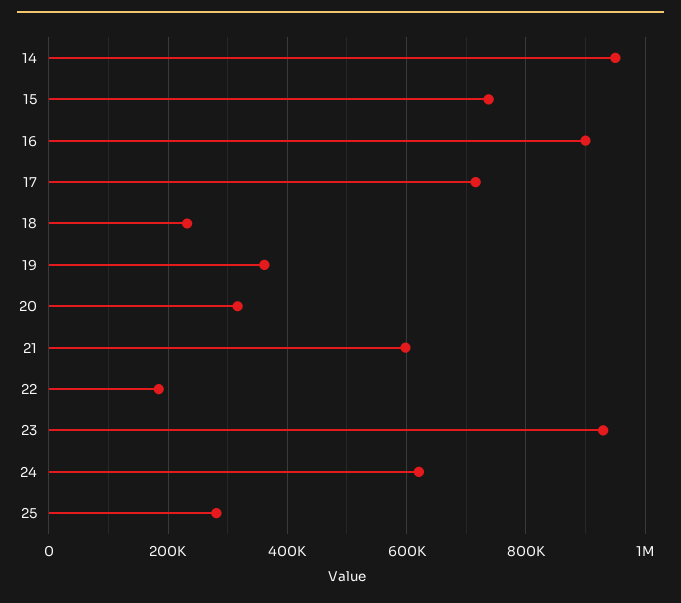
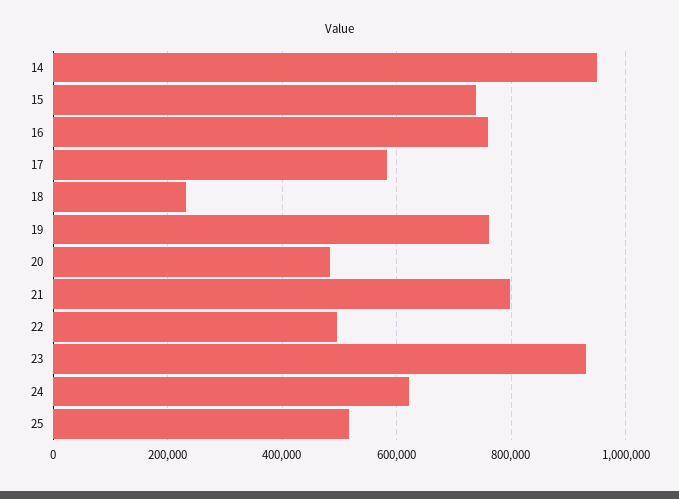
  {
    "14": 960000,
    "15": 740000,
-   "16": 900000,
+   "16": 760000,
-   "17": 720000,
+   "17": 580000,
    "18": 240000,
-   "19": 360000,
+   "19": 760000,
-   "20": 320000,
+   "20": 480000,
-   "21": 600000,
+   "21": 800000,
-   "22": 180000,
+   "22": 500000,
    "23": 920000,
    "24": 620000,
-   "25": 280000
+   "25": 520000
  }

